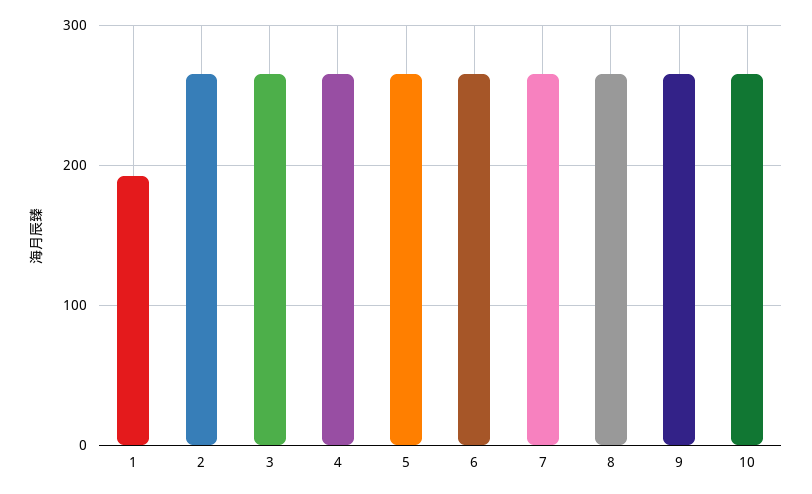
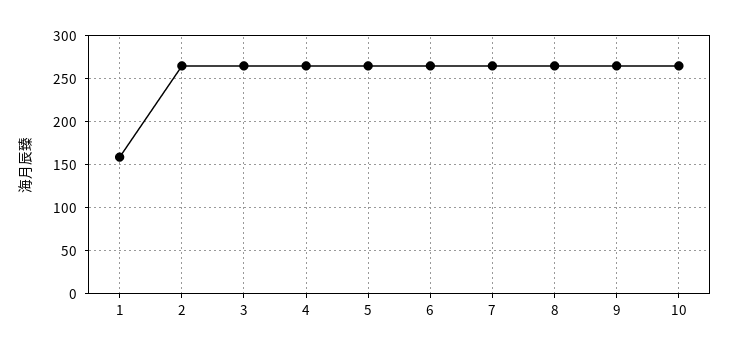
  {
-   "1": 190,
+   "1": 160,
    "2": 270,
    "3": 270,
    "4": 270,
    "5": 270,
    "6": 270,
    "7": 270,
    "8": 270,
    "9": 270,
    "10": 270
  }

